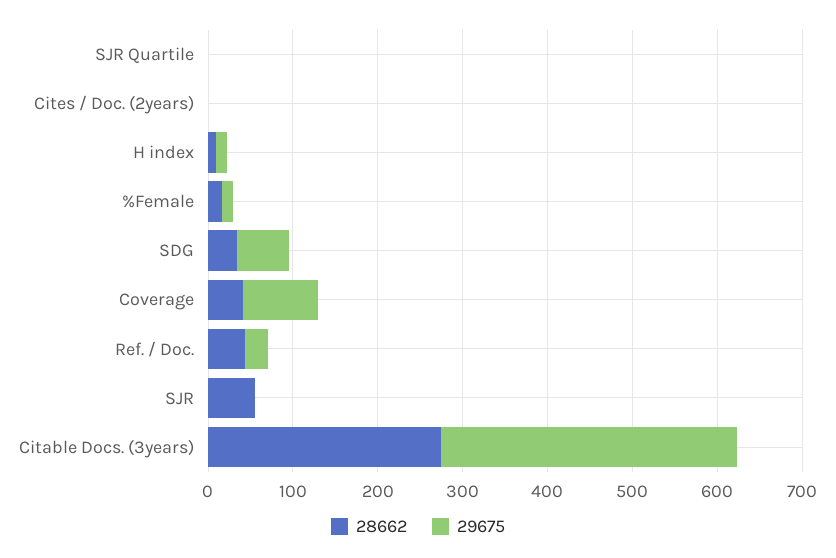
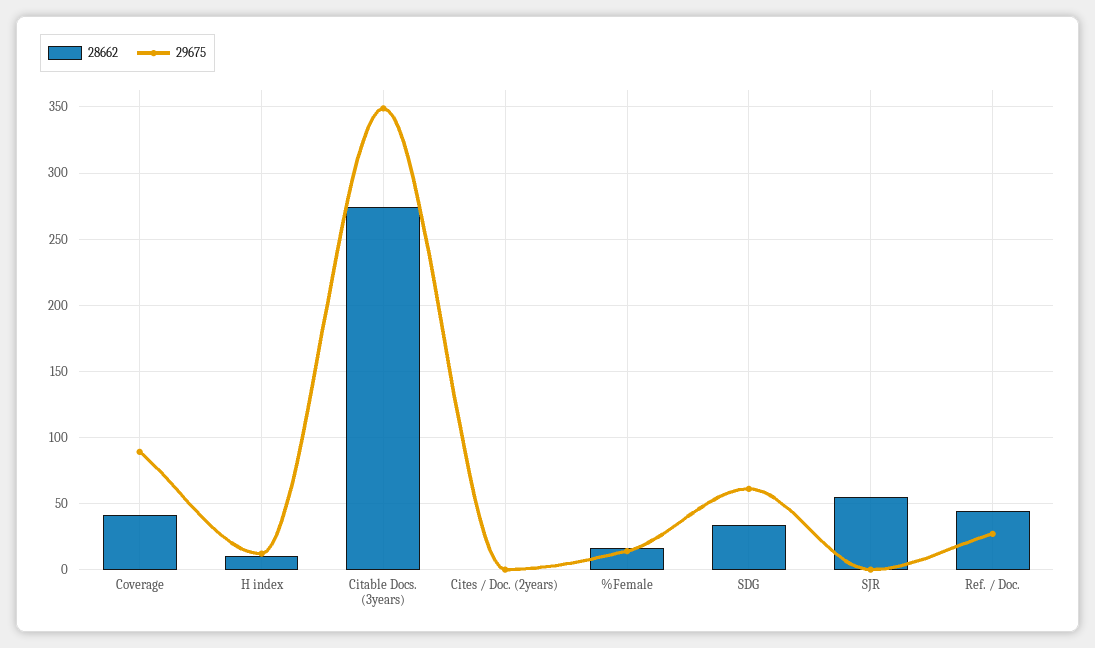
  {
    "28662": {
-     "SJR Quartile": 0,
      "Cites / Doc. (2years)": 0,
      "H index": 10,
      "%Female": 15,
      "SDG": 35,
      "Coverage": 40,
      "Ref. / Doc.": 45,
      "SJR": 55,
      "Citable Docs. (3years)": 275
    },
    "29675": {
-     "SJR Quartile": 0,
      "Cites / Doc. (2years)": 0,
      "H index": 10,
      "%Female": 15,
      "SDG": 60,
      "Coverage": 90,
      "Ref. / Doc.": 25,
      "SJR": 0,
      "Citable Docs. (3years)": 350
    }
  }

